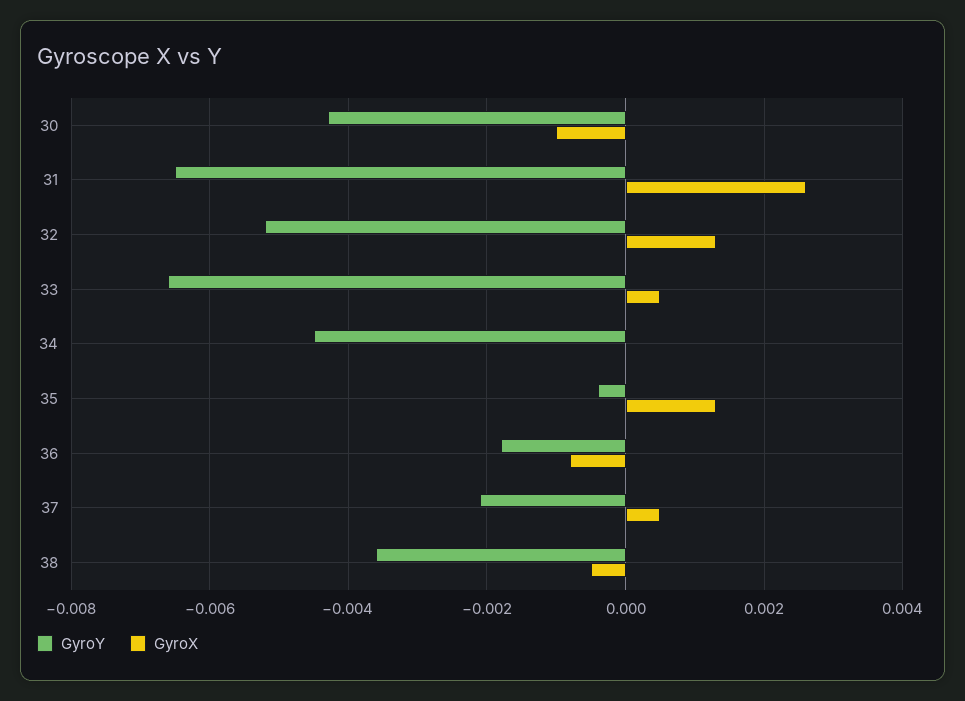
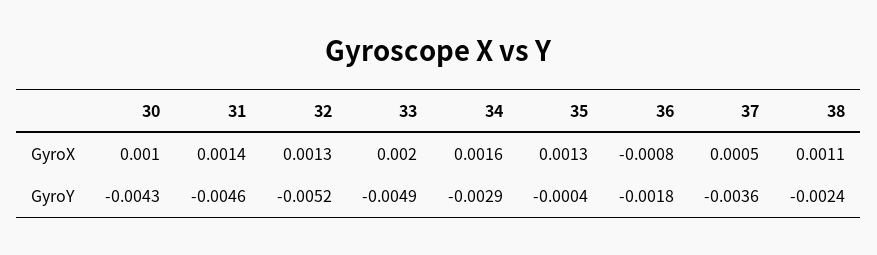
  {
    "GyroY": {
      "30": -0.0043,
-     "31": -0.0065,
+     "31": -0.0046,
      "32": -0.0052,
-     "33": -0.0065,
+     "33": -0.0049,
-     "34": -0.0045,
+     "34": -0.0029,
      "35": -0.0004,
      "36": -0.0018,
-     "37": -0.002,
+     "37": -0.0036,
-     "38": -0.0035
+     "38": -0.0024
    },
    "GyroX": {
-     "30": -0.001,
+     "30": 0.001,
-     "31": 0.0025,
+     "31": 0.0014,
      "32": 0.0013,
-     "33": 0.0005,
+     "33": 0.002,
-     "34": 0,
+     "34": 0.0016,
      "35": 0.0013,
      "36": -0.0008,
      "37": 0.0005,
-     "38": -0.0005
+     "38": 0.0011
    }
  }

